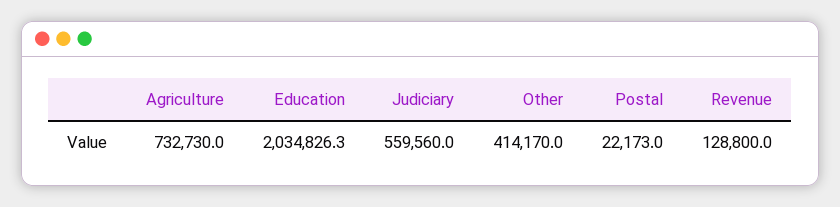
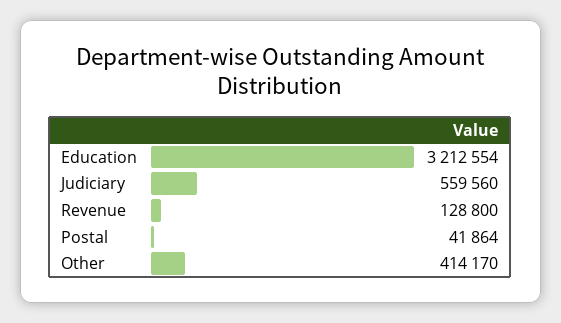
  {
-   "Agriculture": 732730,
-   "Education": 2034826.3,
+   "Education": 3212554,
    "Judiciary": 559560,
    "Other": 414170,
-   "Postal": 22173,
+   "Postal": 41864,
    "Revenue": 128800
  }

